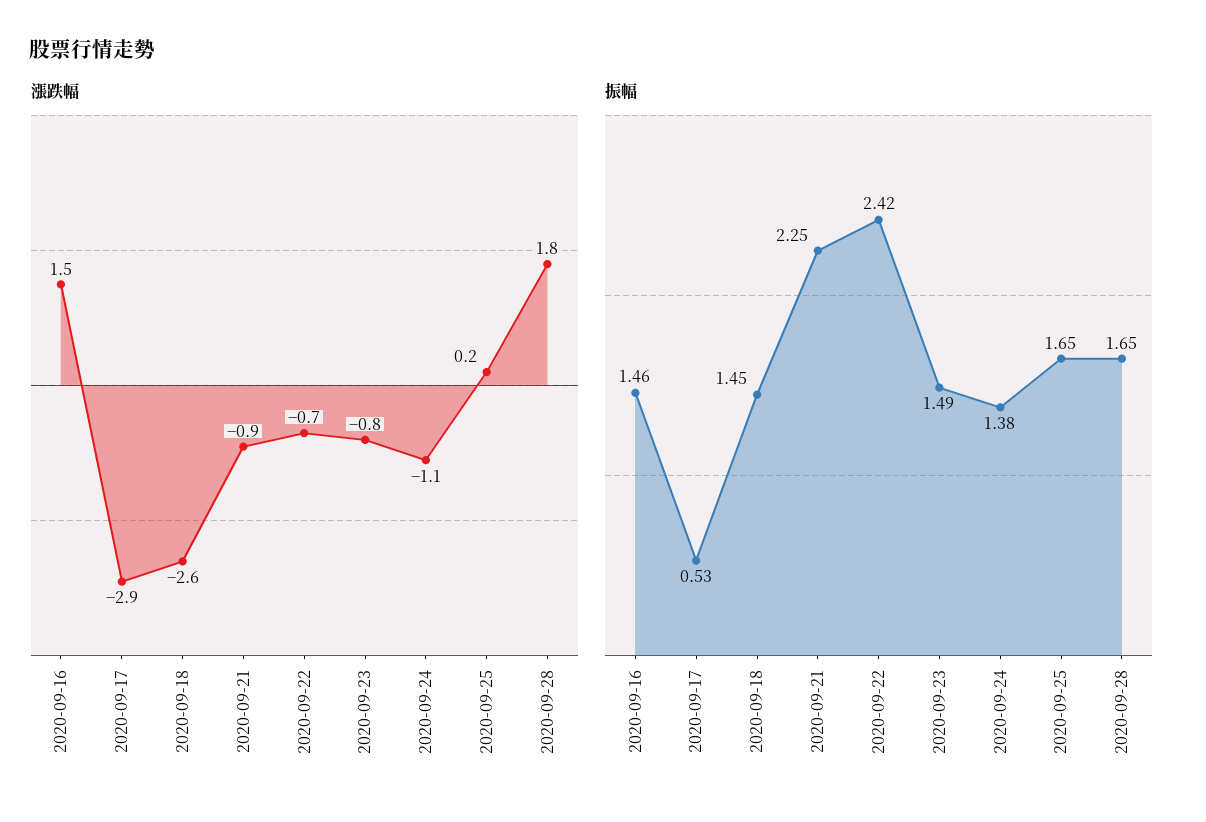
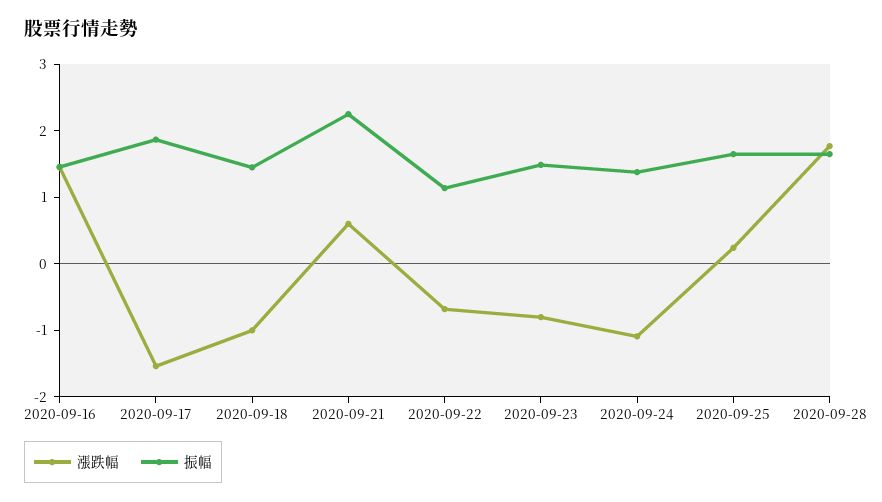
  {
    "漲跌幅": {
      "2020-09-16": 1.5,
-     "2020-09-17": -2.9,
+     "2020-09-17": -1.6,
-     "2020-09-18": -2.6,
+     "2020-09-18": -1,
-     "2020-09-21": -0.9,
+     "2020-09-21": 0.6,
      "2020-09-22": -0.7,
      "2020-09-23": -0.8,
      "2020-09-24": -1.1,
      "2020-09-25": 0.2,
      "2020-09-28": 1.8
    },
    "振幅": {
      "2020-09-16": 1.46,
-     "2020-09-17": 0.53,
+     "2020-09-17": 1.8,
      "2020-09-18": 1.45,
      "2020-09-21": 2.25,
-     "2020-09-22": 2.42,
+     "2020-09-22": 1.2,
      "2020-09-23": 1.49,
      "2020-09-24": 1.38,
      "2020-09-25": 1.65,
      "2020-09-28": 1.65
    }
  }

